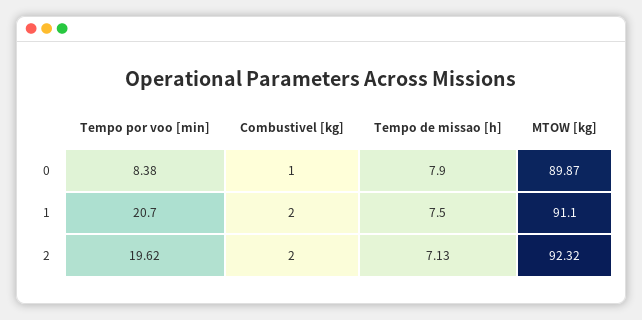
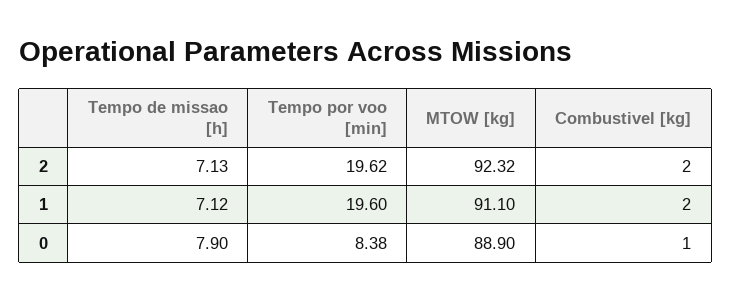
  {
    "Tempo por voo [min]": {
      "0": 8.38,
-     "1": 20.7,
+     "1": 19.6,
      "2": 19.62
    },
    "Combustivel [kg]": {
      "0": 1,
      "1": 2,
      "2": 2
    },
    "Tempo de missao [h]": {
      "0": 7.9,
-     "1": 7.5,
+     "1": 7.12,
      "2": 7.13
    },
    "MTOW [kg]": {
-     "0": 89.87,
+     "0": 88.9,
      "1": 91.1,
      "2": 92.32
    }
  }

